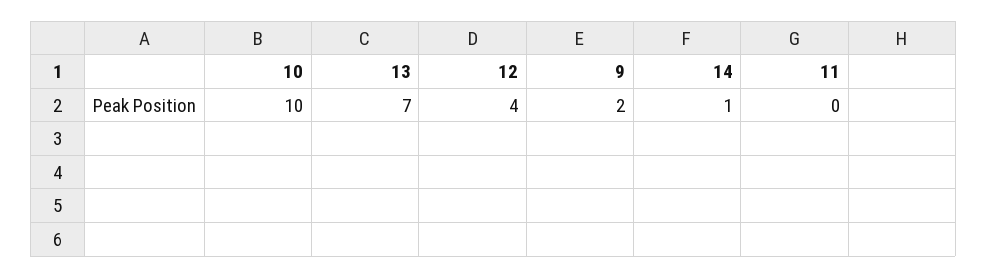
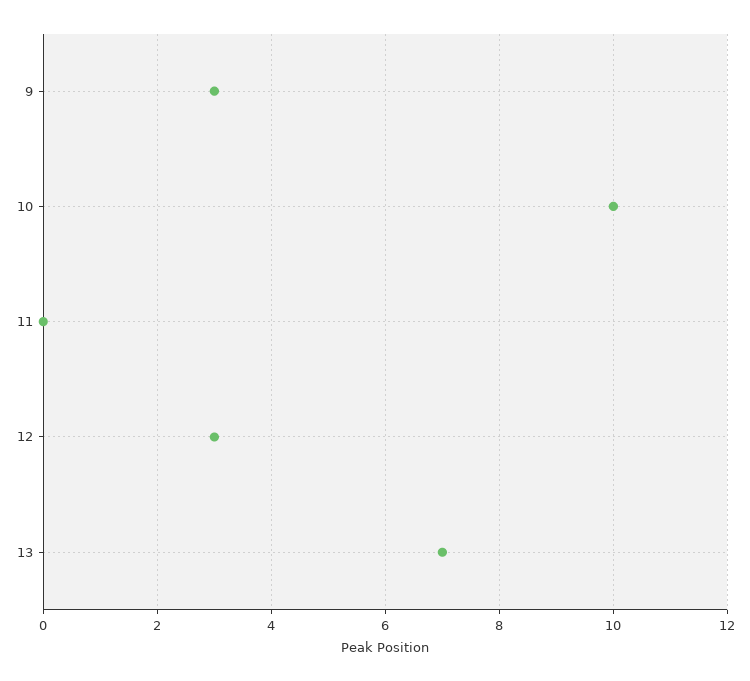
  {
    "10": 10,
    "13": 7,
-   "12": 4,
+   "12": 3,
-   "9": 2,
+   "9": 3,
-   "14": 1,
    "11": 0
  }

